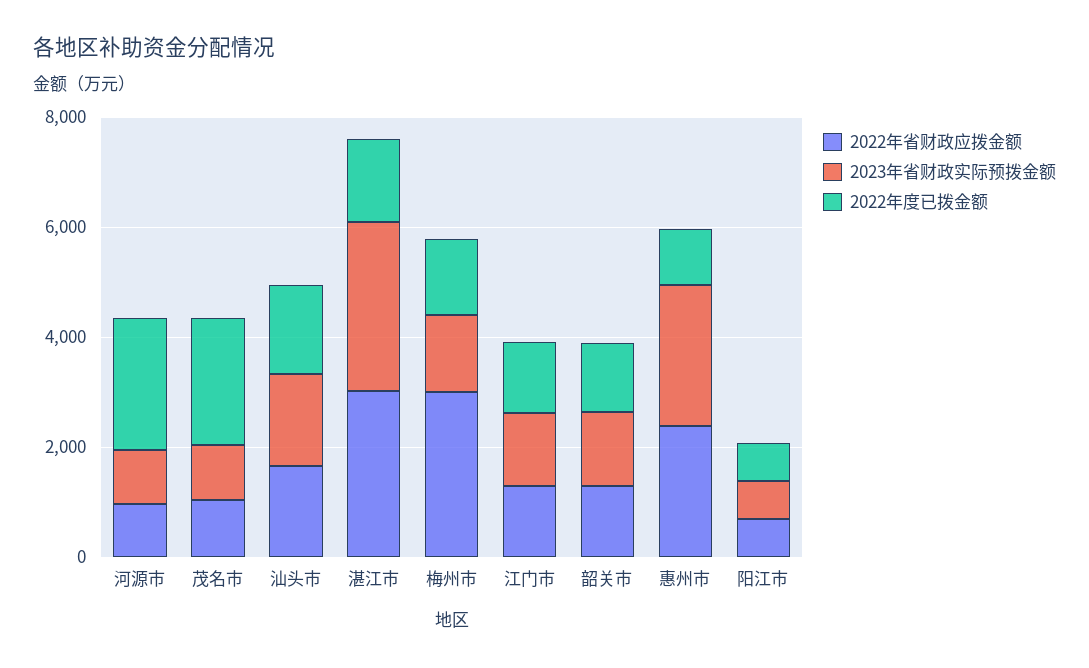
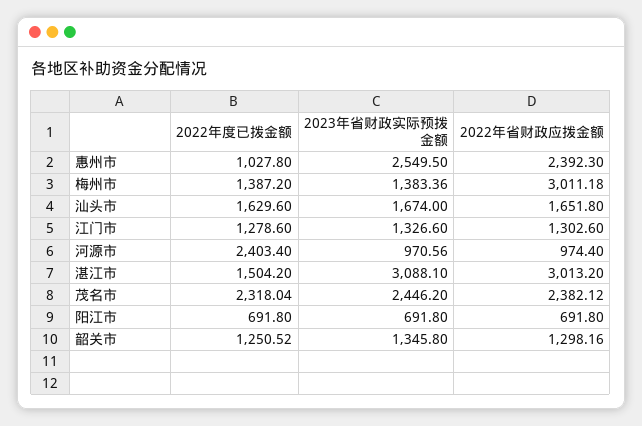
  {
    "2022年省财政应拨金额": {
      "河源市": 974.4,
-     "茂名市": 1000,
+     "茂名市": 2382.12,
      "汕头市": 1651.8,
      "湛江市": 3013.2,
      "梅州市": 3011.18,
      "江门市": 1302.6,
      "韶关市": 1298.16,
      "惠州市": 2392.3,
      "阳江市": 691.8
    },
    "2023年省财政实际预拨金额": {
      "河源市": 970.56,
-     "茂名市": 1000,
+     "茂名市": 2446.2,
      "汕头市": 1674,
      "湛江市": 3088.1,
      "梅州市": 1383.36,
      "江门市": 1326.6,
      "韶关市": 1345.8,
      "惠州市": 2549.5,
      "阳江市": 691.8
    },
    "2022年度已拨金额": {
      "河源市": 2403.4,
      "茂名市": 2318.04,
      "汕头市": 1629.6,
      "湛江市": 1504.2,
      "梅州市": 1387.2,
      "江门市": 1278.6,
      "韶关市": 1250.52,
      "惠州市": 1027.8,
      "阳江市": 691.8
    }
  }

